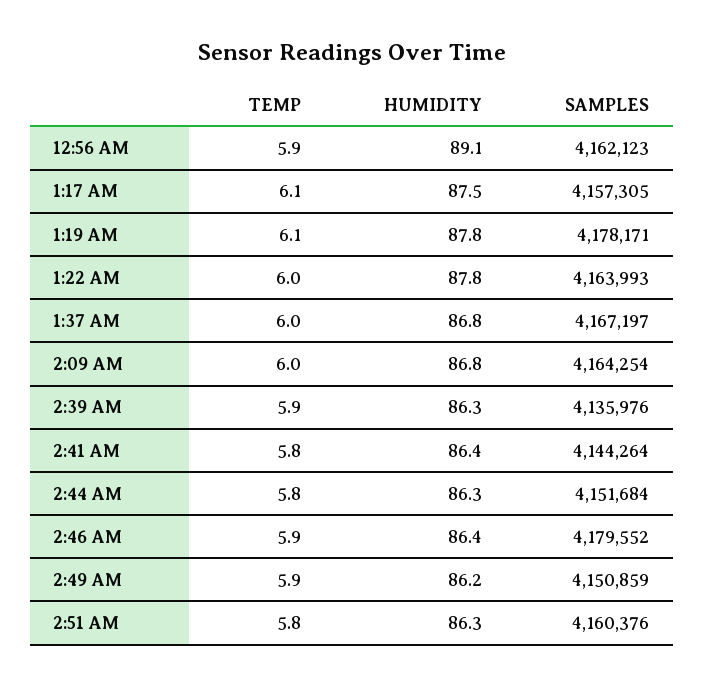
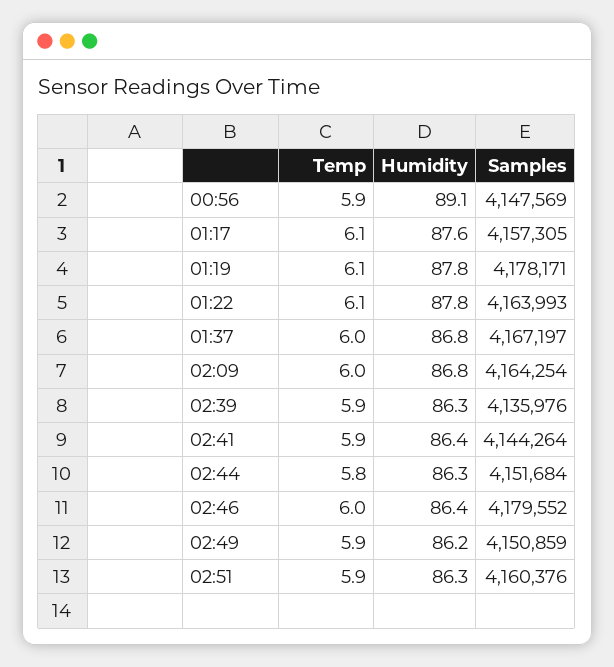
  {
    "TEMP": {
      "12:56 AM": 5.9,
      "1:17 AM": 6.1,
      "1:19 AM": 6.1,
-     "1:22 AM": 6,
+     "1:22 AM": 6.1,
      "1:37 AM": 6,
      "2:09 AM": 6,
      "2:39 AM": 5.9,
-     "2:41 AM": 5.8,
+     "2:41 AM": 5.9,
      "2:44 AM": 5.8,
-     "2:46 AM": 5.9,
+     "2:46 AM": 6,
      "2:49 AM": 5.9,
-     "2:51 AM": 5.8
+     "2:51 AM": 5.9
    },
    "HUMIDITY": {
      "12:56 AM": 89.1,
-     "1:17 AM": 87.5,
+     "1:17 AM": 87.6,
      "1:19 AM": 87.8,
      "1:22 AM": 87.8,
      "1:37 AM": 86.8,
      "2:09 AM": 86.8,
      "2:39 AM": 86.3,
      "2:41 AM": 86.4,
      "2:44 AM": 86.3,
      "2:46 AM": 86.4,
      "2:49 AM": 86.2,
      "2:51 AM": 86.3
    },
    "SAMPLES": {
-     "12:56 AM": 4162123,
+     "12:56 AM": 4147569,
      "1:17 AM": 4157305,
      "1:19 AM": 4178171,
      "1:22 AM": 4163993,
      "1:37 AM": 4167197,
      "2:09 AM": 4164254,
      "2:39 AM": 4135976,
      "2:41 AM": 4144264,
      "2:44 AM": 4151684,
      "2:46 AM": 4179552,
      "2:49 AM": 4150859,
      "2:51 AM": 4160376
    }
  }

